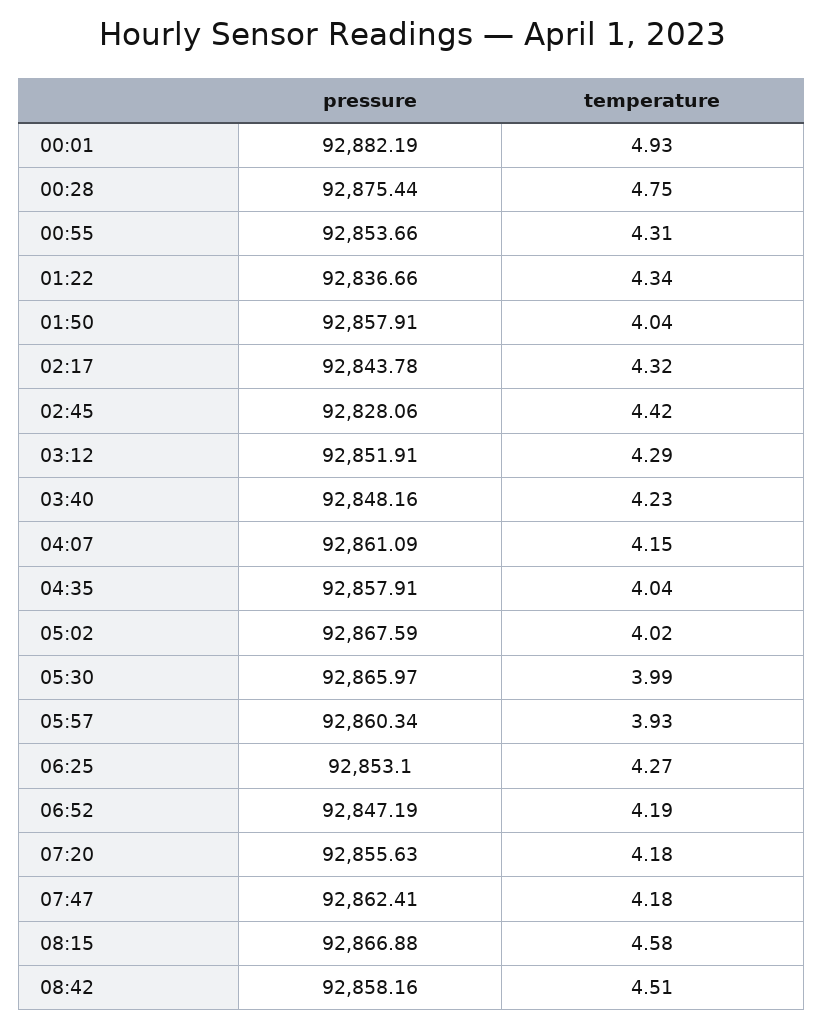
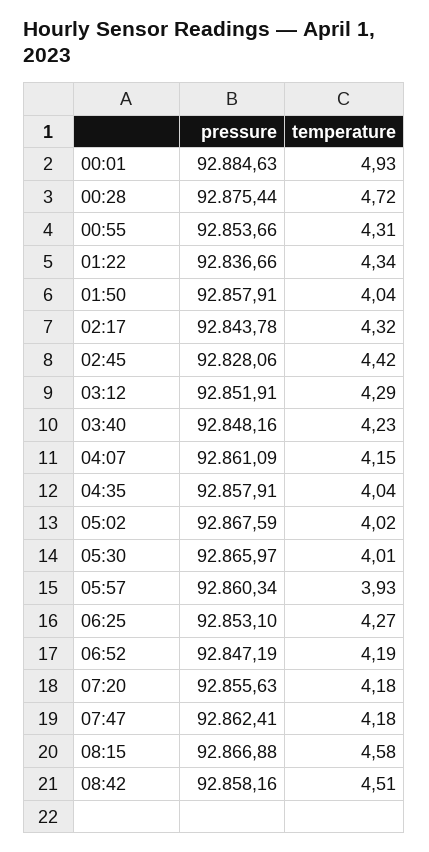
  {
    "pressure": {
-     "00:01": 92882.19,
+     "00:01": 92884.63,
      "00:28": 92875.44,
      "00:55": 92853.66,
      "01:22": 92836.66,
      "01:50": 92857.91,
      "02:17": 92843.78,
      "02:45": 92828.06,
      "03:12": 92851.91,
      "03:40": 92848.16,
      "04:07": 92861.09,
      "04:35": 92857.91,
      "05:02": 92867.59,
      "05:30": 92865.97,
      "05:57": 92860.34,
      "06:25": 92853.1,
      "06:52": 92847.19,
      "07:20": 92855.63,
      "07:47": 92862.41,
      "08:15": 92866.88,
      "08:42": 92858.16
    },
    "temperature": {
      "00:01": 4.93,
-     "00:28": 4.75,
+     "00:28": 4.72,
      "00:55": 4.31,
      "01:22": 4.34,
      "01:50": 4.04,
      "02:17": 4.32,
      "02:45": 4.42,
      "03:12": 4.29,
      "03:40": 4.23,
      "04:07": 4.15,
      "04:35": 4.04,
      "05:02": 4.02,
-     "05:30": 3.99,
+     "05:30": 4.01,
      "05:57": 3.93,
      "06:25": 4.27,
      "06:52": 4.19,
      "07:20": 4.18,
      "07:47": 4.18,
      "08:15": 4.58,
      "08:42": 4.51
    }
  }

